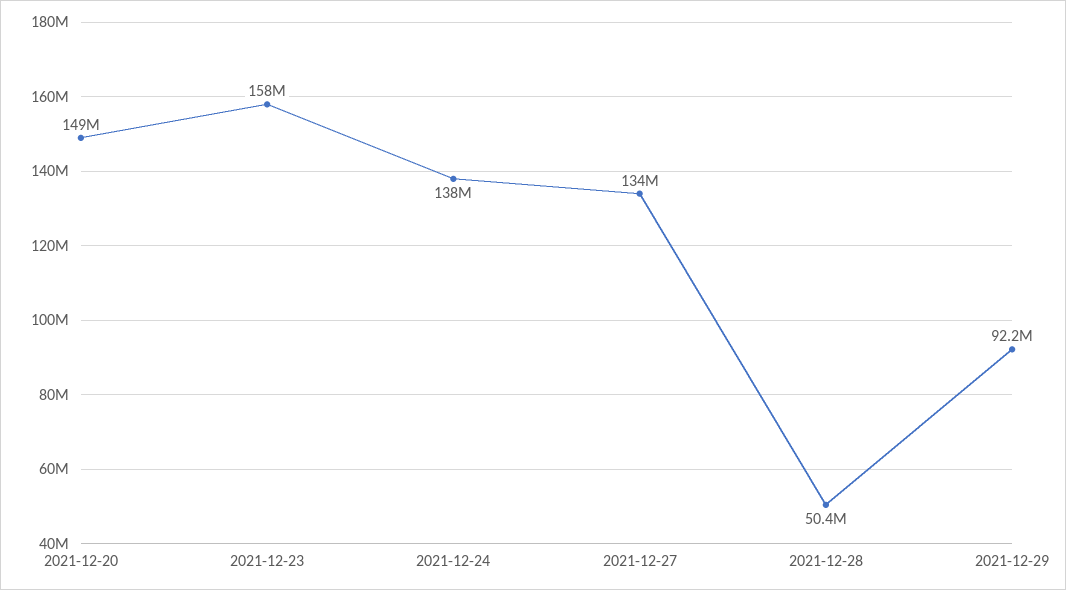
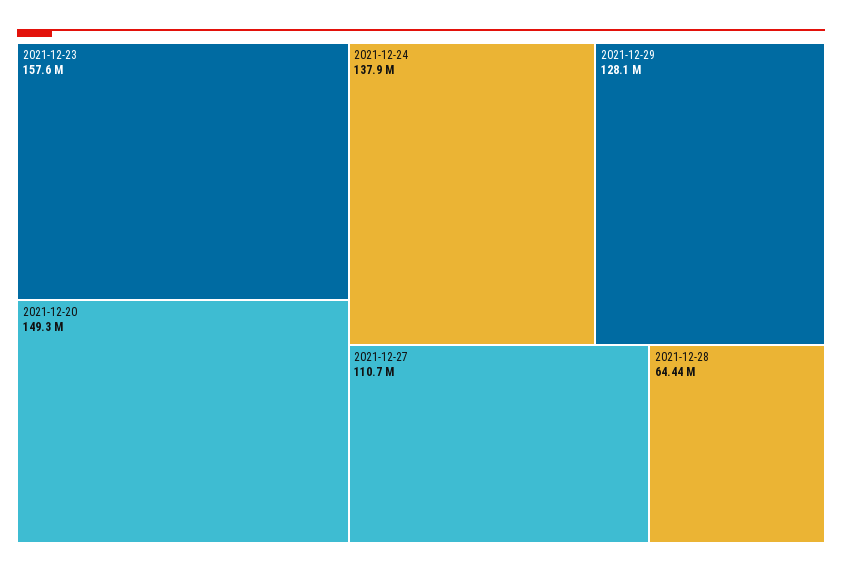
  {
    "2021-12-20": 149300000,
    "2021-12-23": 157600000,
    "2021-12-24": 137900000,
-   "2021-12-27": 134000000,
+   "2021-12-27": 110700000,
-   "2021-12-28": 50400000,
+   "2021-12-28": 64440000,
-   "2021-12-29": 92200000
+   "2021-12-29": 128100000
  }

